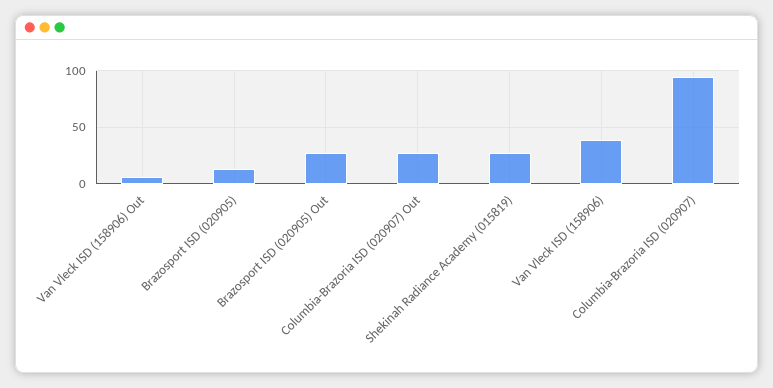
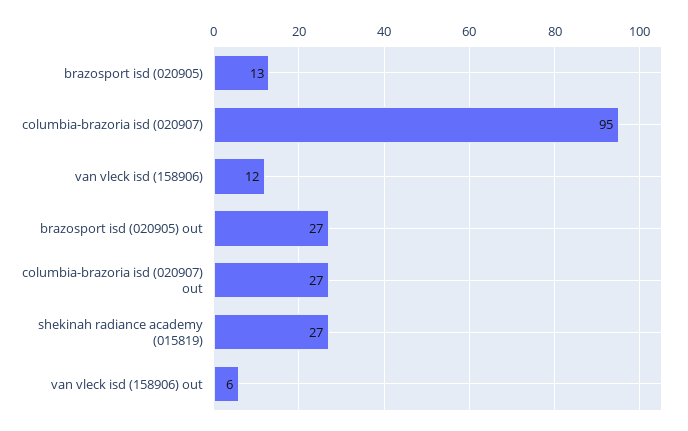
  {
    "Van Vleck ISD (158906) Out": 6,
    "Brazosport ISD (020905)": 13,
    "Brazosport ISD (020905) Out": 27,
    "Columbia-Brazoria ISD (020907) Out": 27,
    "Shekinah Radiance Academy (015819)": 27,
-   "Van Vleck ISD (158906)": 40,
+   "Van Vleck ISD (158906)": 12,
    "Columbia-Brazoria ISD (020907)": 95
  }

